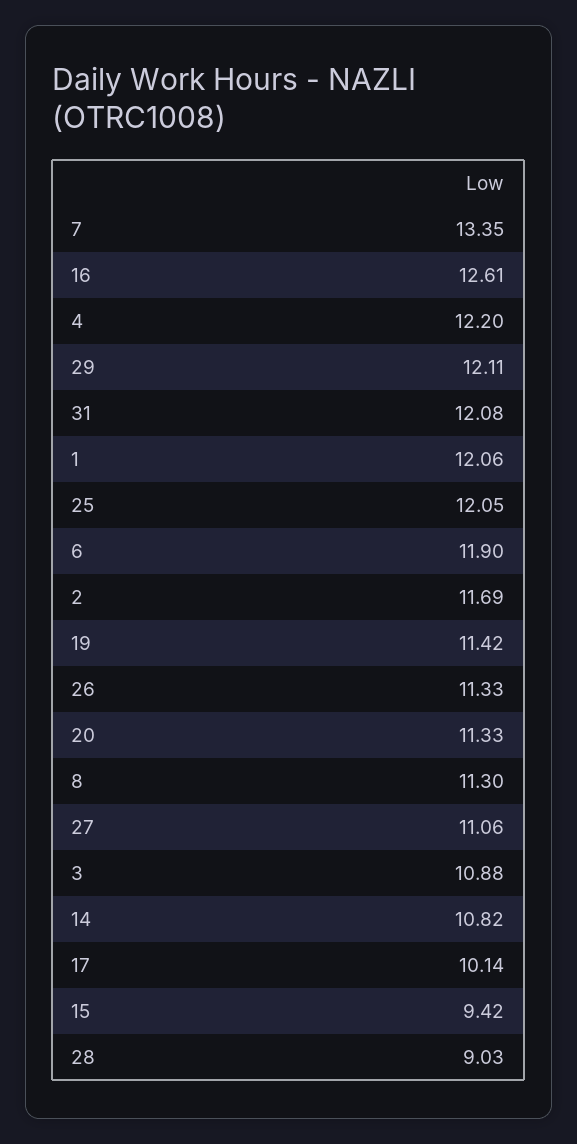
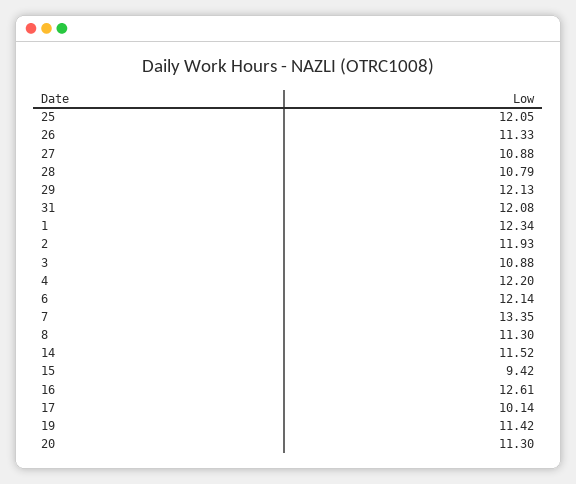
  {
    "7": 13.35,
    "16": 12.61,
    "4": 12.2,
-   "29": 12.11,
+   "29": 12.13,
    "31": 12.08,
-   "1": 12.06,
+   "1": 12.34,
    "25": 12.05,
-   "6": 11.9,
+   "6": 12.14,
-   "2": 11.69,
+   "2": 11.93,
    "19": 11.42,
    "26": 11.33,
-   "20": 11.33,
+   "20": 11.3,
    "8": 11.3,
-   "27": 11.06,
+   "27": 10.88,
    "3": 10.88,
-   "14": 10.82,
+   "14": 11.52,
    "17": 10.14,
    "15": 9.42,
-   "28": 9.03
+   "28": 10.79
  }

